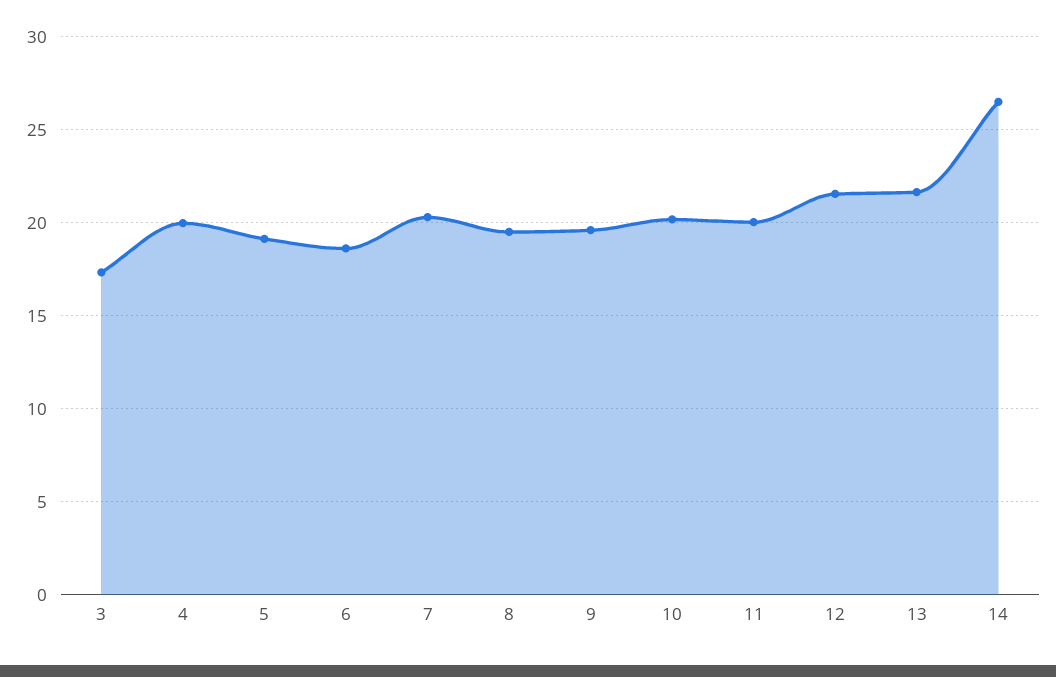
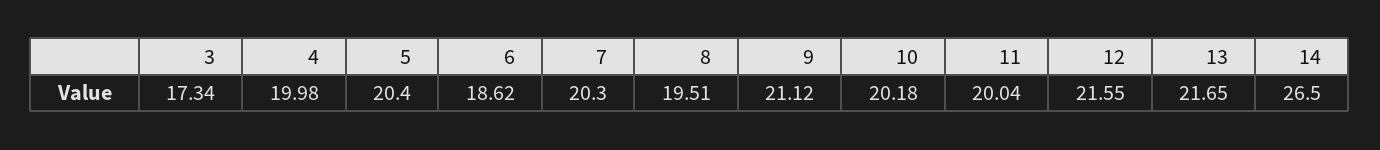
  {
    "3": 17.34,
    "4": 19.98,
-   "5": 19,
+   "5": 20.4,
    "6": 18.62,
    "7": 20.3,
    "8": 19.51,
-   "9": 19.5,
+   "9": 21.12,
    "10": 20.18,
    "11": 20.04,
    "12": 21.55,
    "13": 21.65,
    "14": 26.5
  }

